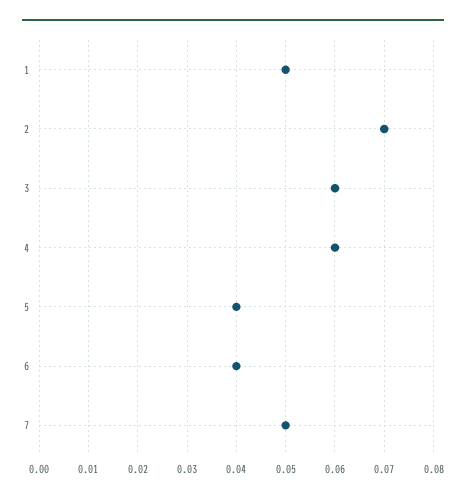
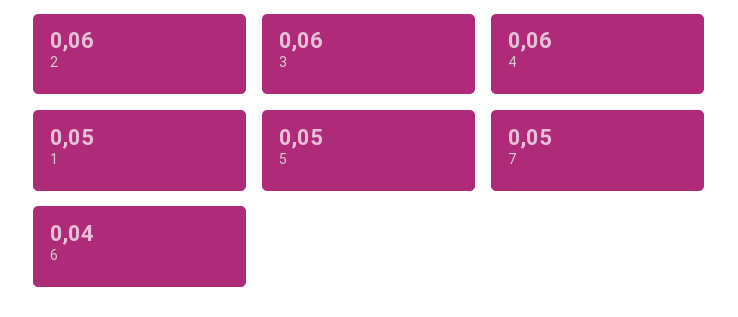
  {
    "1": 0.05,
-   "2": 0.07,
+   "2": 0.06,
    "3": 0.06,
    "4": 0.06,
-   "5": 0.04,
+   "5": 0.05,
    "6": 0.04,
    "7": 0.05
  }

